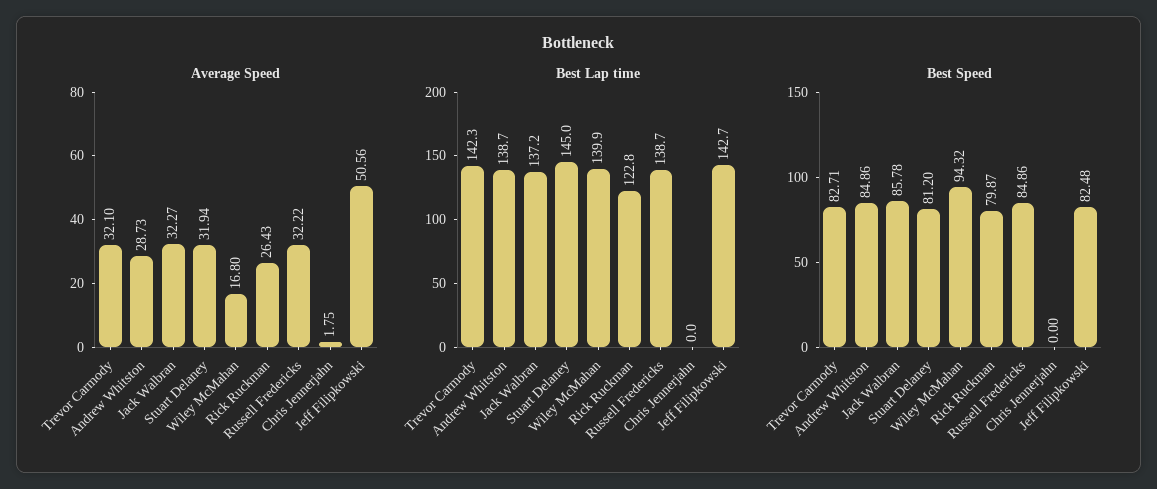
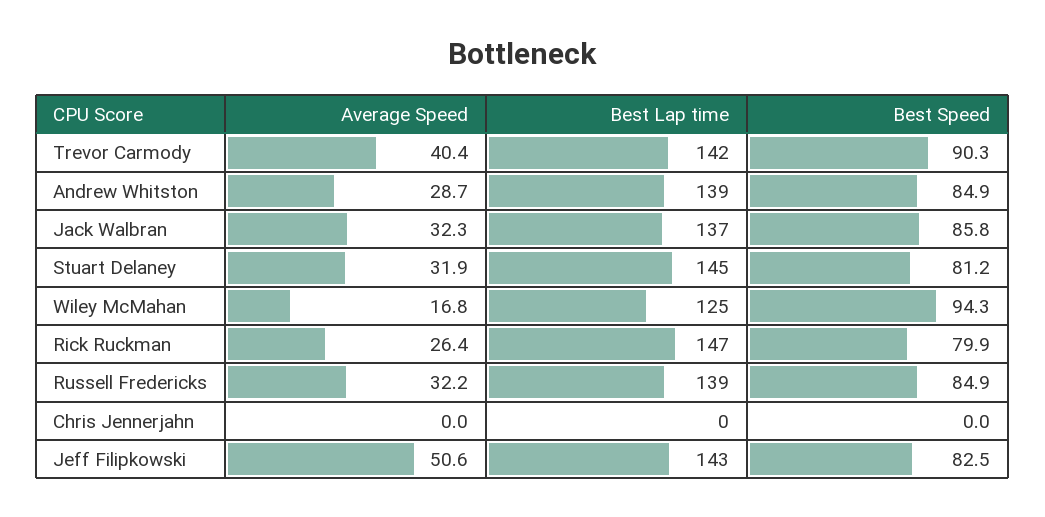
  {
    "Average Speed": {
-     "Trevor Carmody": 32.1,
+     "Trevor Carmody": 40.4,
      "Andrew Whitston": 28.73,
      "Jack Walbran": 32.27,
      "Stuart Delaney": 31.94,
      "Wiley McMahan": 16.8,
      "Rick Ruckman": 26.43,
      "Russell Fredericks": 32.22,
-     "Chris Jennerjahn": 1.75,
+     "Chris Jennerjahn": 0,
      "Jeff Filipkowski": 50.56
    },
    "Best Lap time": {
      "Trevor Carmody": 142.3,
      "Andrew Whitston": 138.7,
      "Jack Walbran": 137.2,
      "Stuart Delaney": 145,
-     "Wiley McMahan": 139.9,
+     "Wiley McMahan": 125,
-     "Rick Ruckman": 122.8,
+     "Rick Ruckman": 147,
      "Russell Fredericks": 138.7,
      "Chris Jennerjahn": 0,
      "Jeff Filipkowski": 142.7
    },
    "Best Speed": {
-     "Trevor Carmody": 82.71,
+     "Trevor Carmody": 90.3,
      "Andrew Whitston": 84.86,
      "Jack Walbran": 85.78,
      "Stuart Delaney": 81.2,
      "Wiley McMahan": 94.32,
      "Rick Ruckman": 79.87,
      "Russell Fredericks": 84.86,
      "Chris Jennerjahn": 0,
      "Jeff Filipkowski": 82.48
    }
  }

